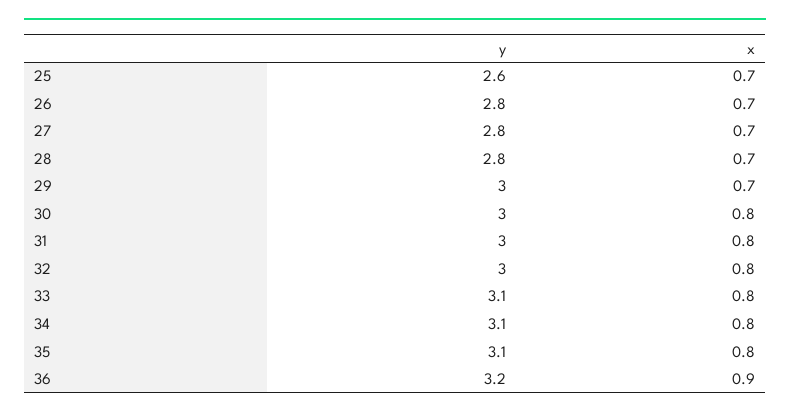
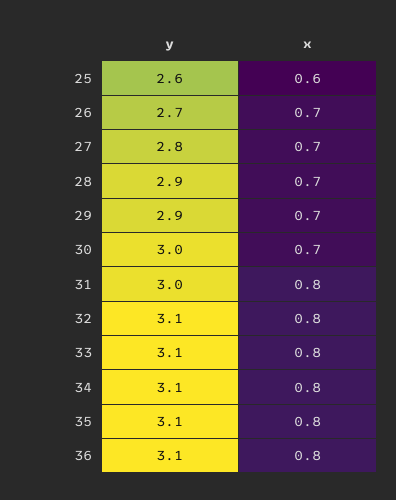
  {
    "y": {
      "25": 2.6,
-     "26": 2.8,
+     "26": 2.7,
      "27": 2.8,
-     "28": 2.8,
+     "28": 2.9,
-     "29": 3,
+     "29": 2.9,
      "30": 3,
      "31": 3,
-     "32": 3,
+     "32": 3.1,
      "33": 3.1,
      "34": 3.1,
      "35": 3.1,
-     "36": 3.2
+     "36": 3.1
    },
    "x": {
-     "25": 0.7,
+     "25": 0.6,
      "26": 0.7,
      "27": 0.7,
      "28": 0.7,
      "29": 0.7,
-     "30": 0.8,
+     "30": 0.7,
      "31": 0.8,
      "32": 0.8,
      "33": 0.8,
      "34": 0.8,
      "35": 0.8,
-     "36": 0.9
+     "36": 0.8
    }
  }

